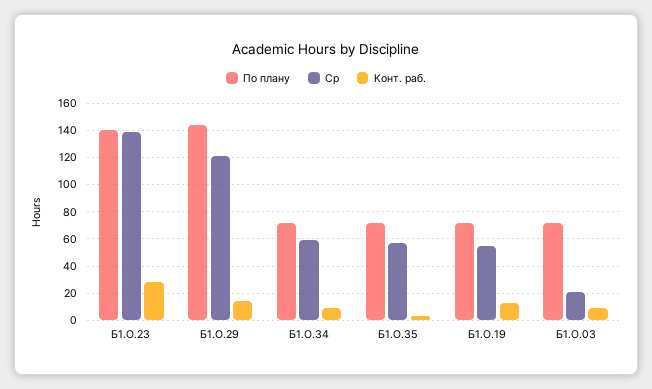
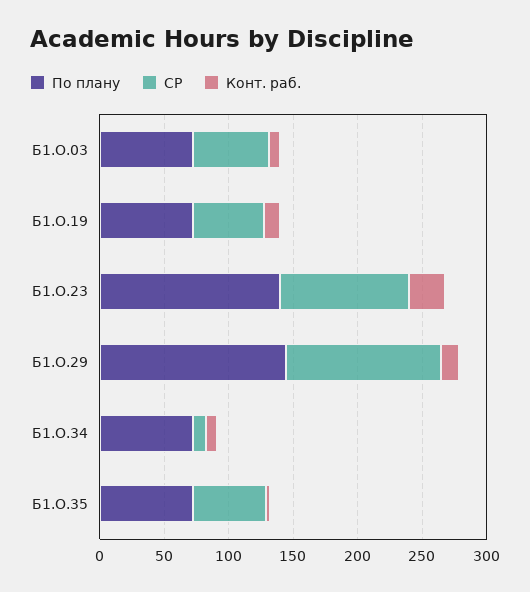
  {
    "По плану": {
      "Б1.О.23": 140,
      "Б1.О.29": 145,
      "Б1.О.34": 70,
      "Б1.О.35": 70,
      "Б1.О.19": 70,
      "Б1.О.03": 70
    },
    "Ср": {
-     "Б1.О.23": 140,
+     "Б1.О.23": 100,
      "Б1.О.29": 120,
-     "Б1.О.34": 60,
+     "Б1.О.34": 10,
      "Б1.О.35": 55,
      "Б1.О.19": 55,
-     "Б1.О.03": 20
+     "Б1.О.03": 60
    },
    "Конт. раб.": {
      "Б1.О.23": 30,
      "Б1.О.29": 15,
      "Б1.О.34": 10,
      "Б1.О.35": 5,
      "Б1.О.19": 15,
      "Б1.О.03": 10
    }
  }

